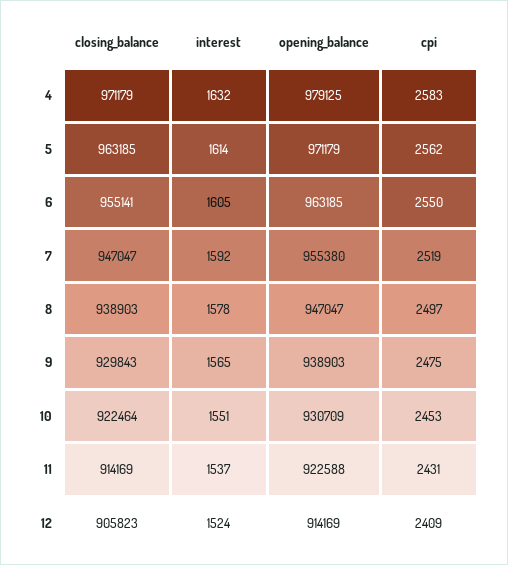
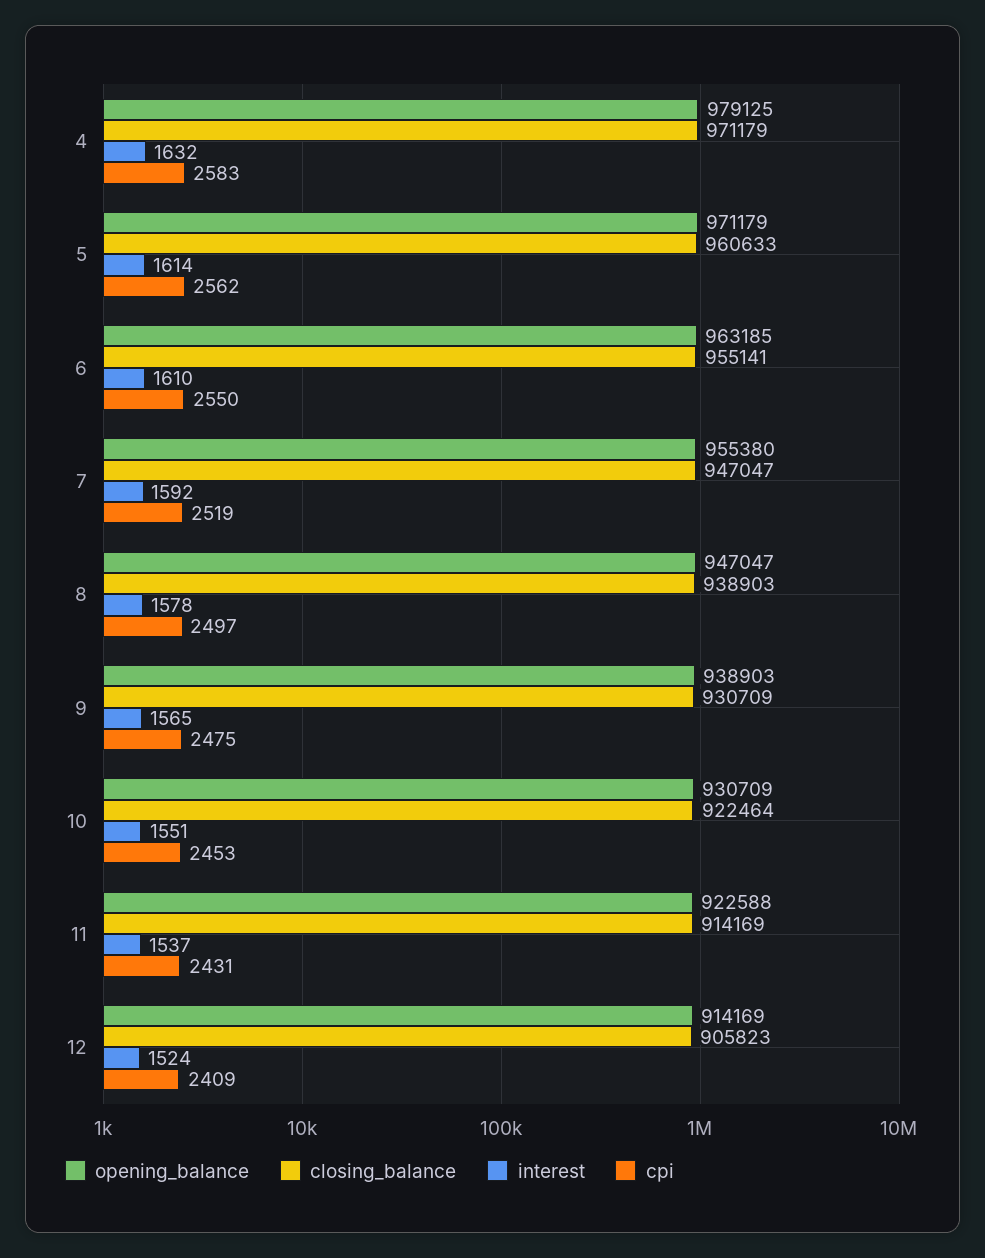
  {
    "closing_balance": {
      "4": 971179,
-     "5": 963185,
+     "5": 960633,
      "6": 955141,
      "7": 947047,
      "8": 938903,
-     "9": 929843,
+     "9": 930709,
      "10": 922464,
      "11": 914169,
      "12": 905823
    },
    "interest": {
      "4": 1632,
      "5": 1614,
-     "6": 1605,
+     "6": 1610,
      "7": 1592,
      "8": 1578,
      "9": 1565,
      "10": 1551,
      "11": 1537,
      "12": 1524
    },
    "opening_balance": {
      "4": 979125,
      "5": 971179,
      "6": 963185,
      "7": 955380,
      "8": 947047,
      "9": 938903,
      "10": 930709,
      "11": 922588,
      "12": 914169
    },
    "cpi": {
      "4": 2583,
      "5": 2562,
      "6": 2550,
      "7": 2519,
      "8": 2497,
      "9": 2475,
      "10": 2453,
      "11": 2431,
      "12": 2409
    }
  }

